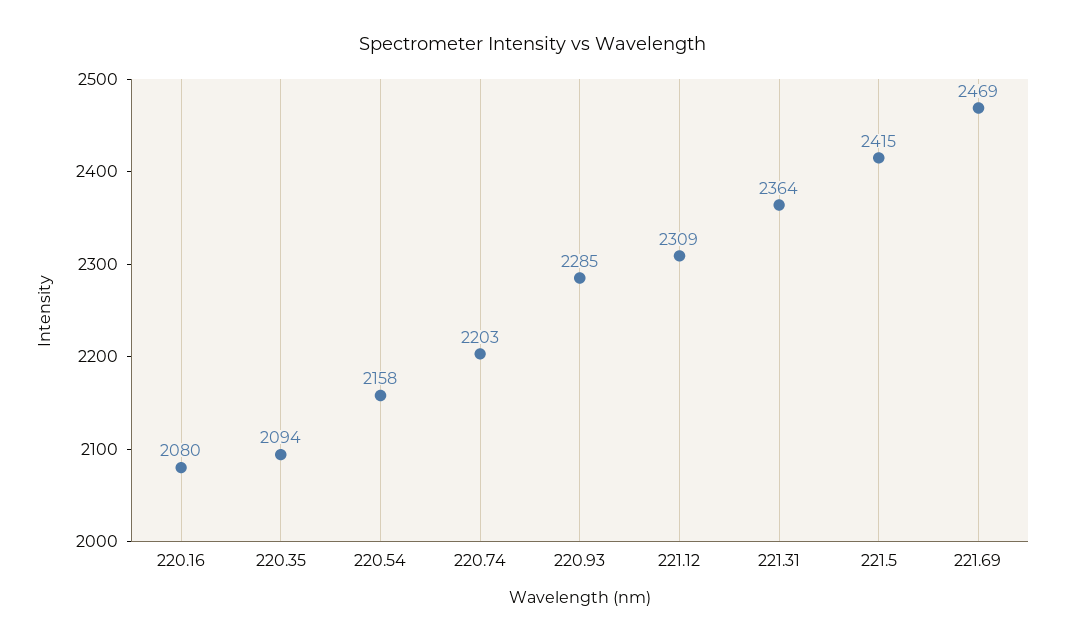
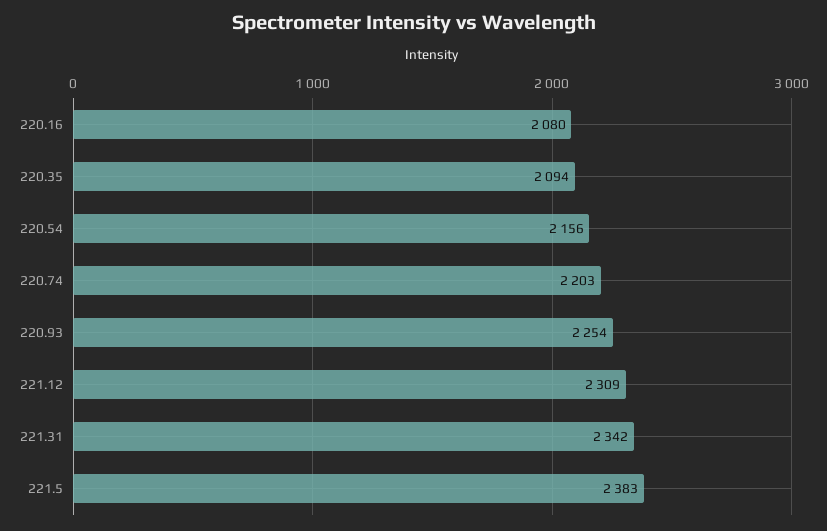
  {
    "220.16": 2080,
    "220.35": 2094,
-   "220.54": 2158,
+   "220.54": 2156,
    "220.74": 2203,
-   "220.93": 2285,
+   "220.93": 2254,
    "221.12": 2309,
-   "221.31": 2364,
+   "221.31": 2342,
-   "221.5": 2415,
+   "221.5": 2383
-   "221.69": 2469
  }

